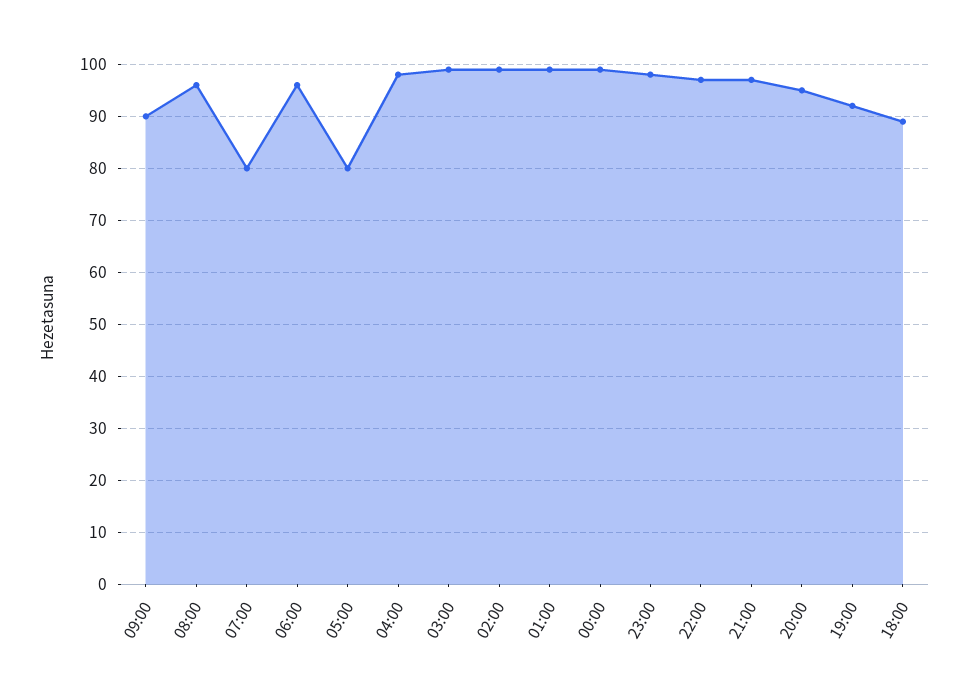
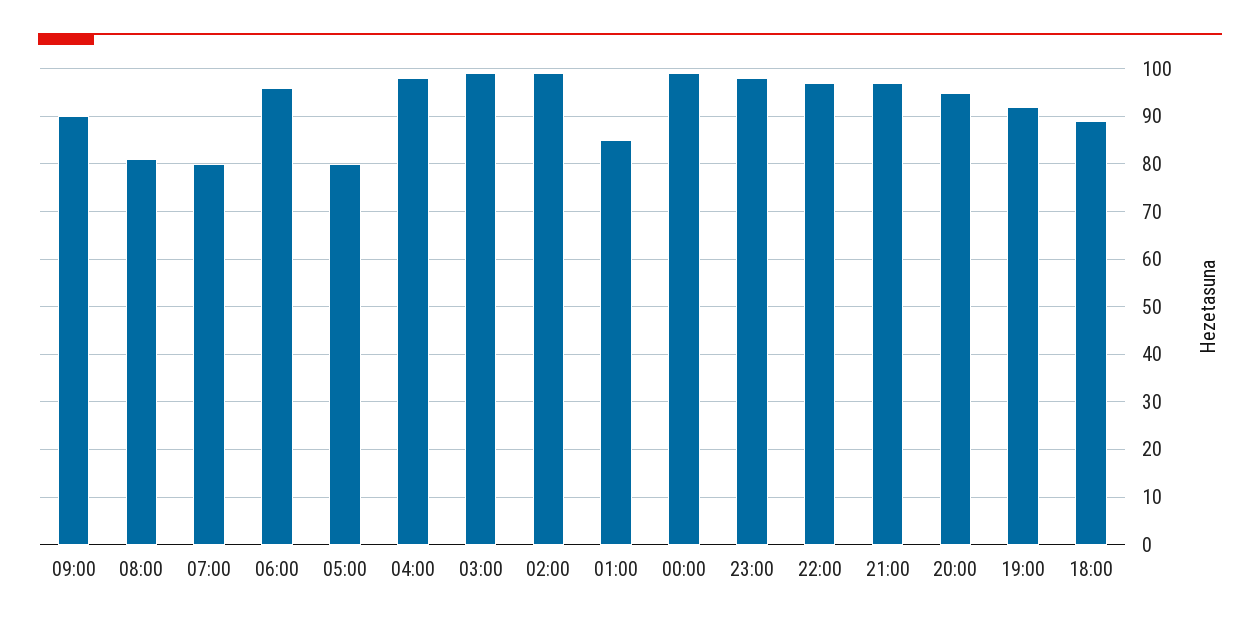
  {
    "09:00": 90,
-   "08:00": 95,
+   "08:00": 80,
    "07:00": 80,
    "06:00": 95,
    "05:00": 80,
    "04:00": 100,
    "03:00": 100,
    "02:00": 100,
-   "01:00": 100,
+   "01:00": 85,
    "00:00": 100,
    "23:00": 100,
    "22:00": 95,
    "21:00": 95,
    "20:00": 95,
    "19:00": 90,
    "18:00": 90
  }

